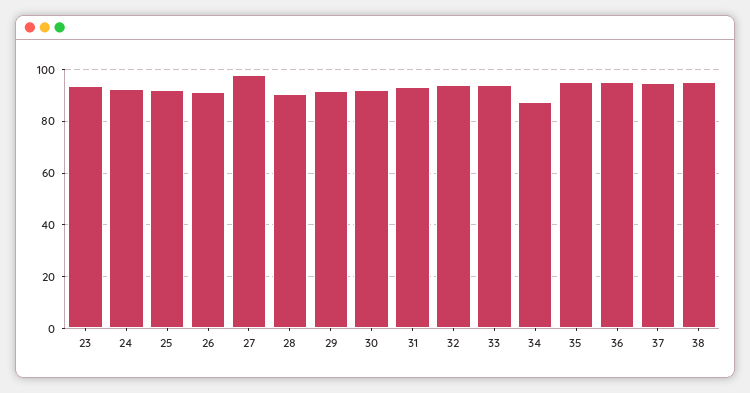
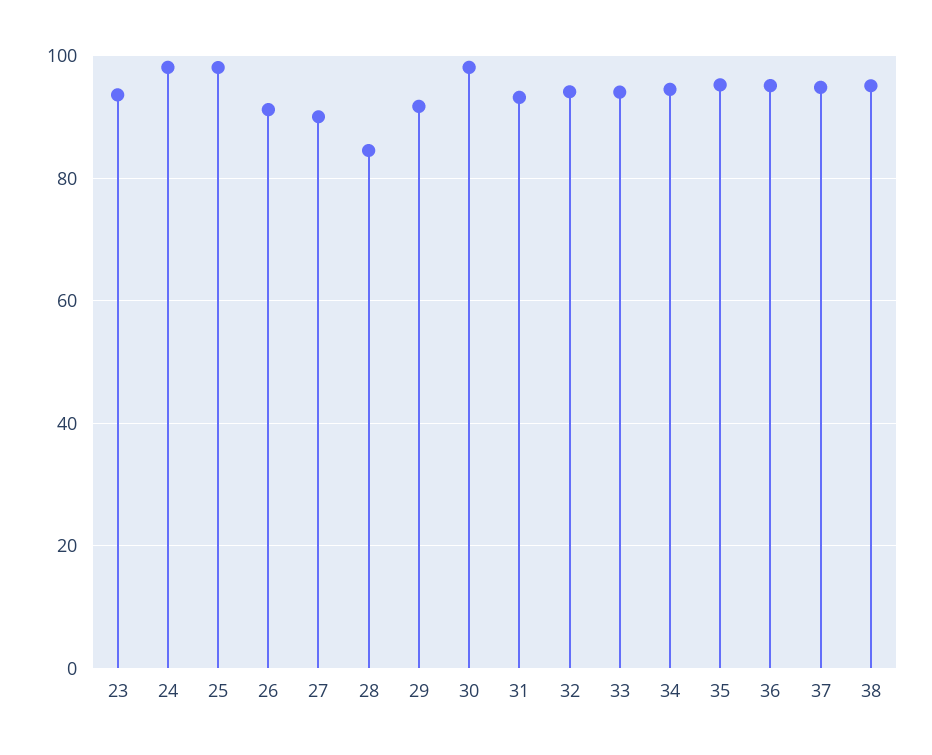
  {
    "23": 94,
-   "24": 92.5,
+   "24": 98,
-   "25": 92.5,
+   "25": 98,
    "26": 92,
-   "27": 97.5,
+   "27": 90,
-   "28": 90,
+   "28": 84,
    "29": 92,
-   "30": 92.5,
+   "30": 98,
    "31": 94,
    "32": 94,
    "33": 94,
-   "34": 87.5,
+   "34": 94,
    "35": 96,
    "36": 96,
    "37": 94,
    "38": 96
  }

